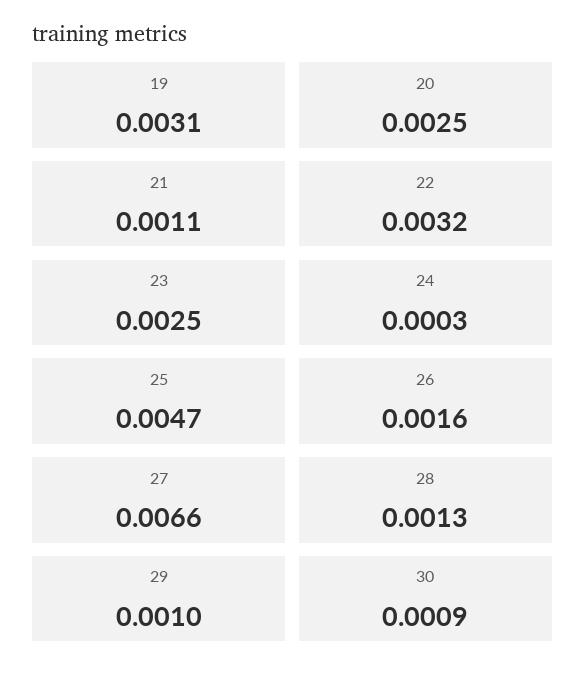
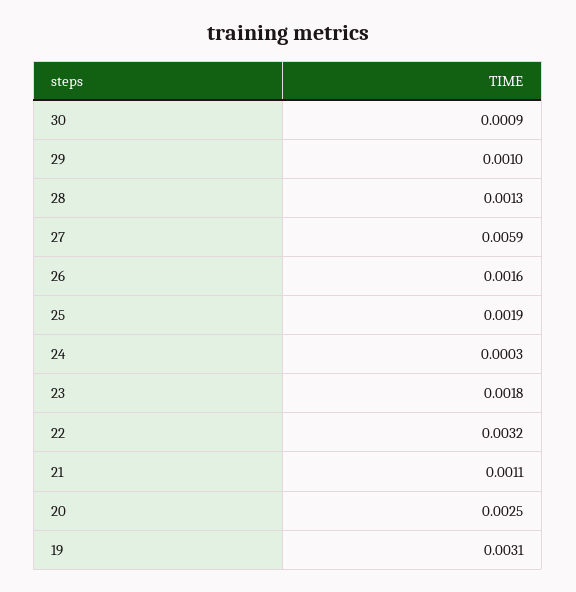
  {
    "19": 0.0031,
    "20": 0.0025,
    "21": 0.0011,
    "22": 0.0032,
-   "23": 0.0025,
+   "23": 0.0018,
    "24": 0.0003,
-   "25": 0.0047,
+   "25": 0.0019,
    "26": 0.0016,
-   "27": 0.0066,
+   "27": 0.0059,
    "28": 0.0013,
    "29": 0.001,
    "30": 0.0009
  }

